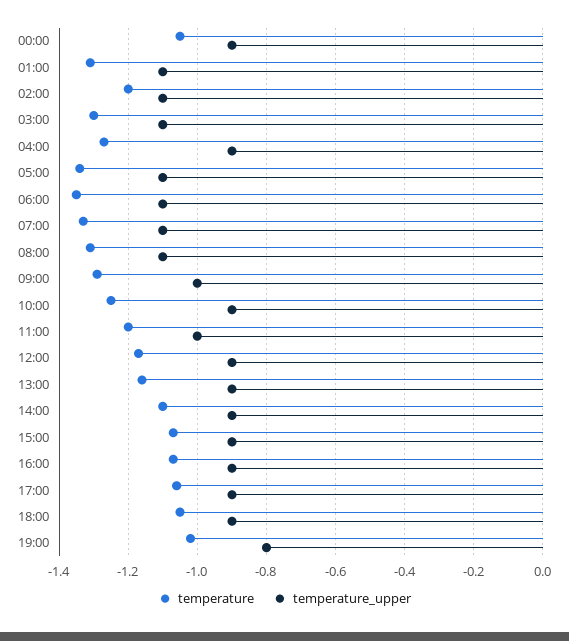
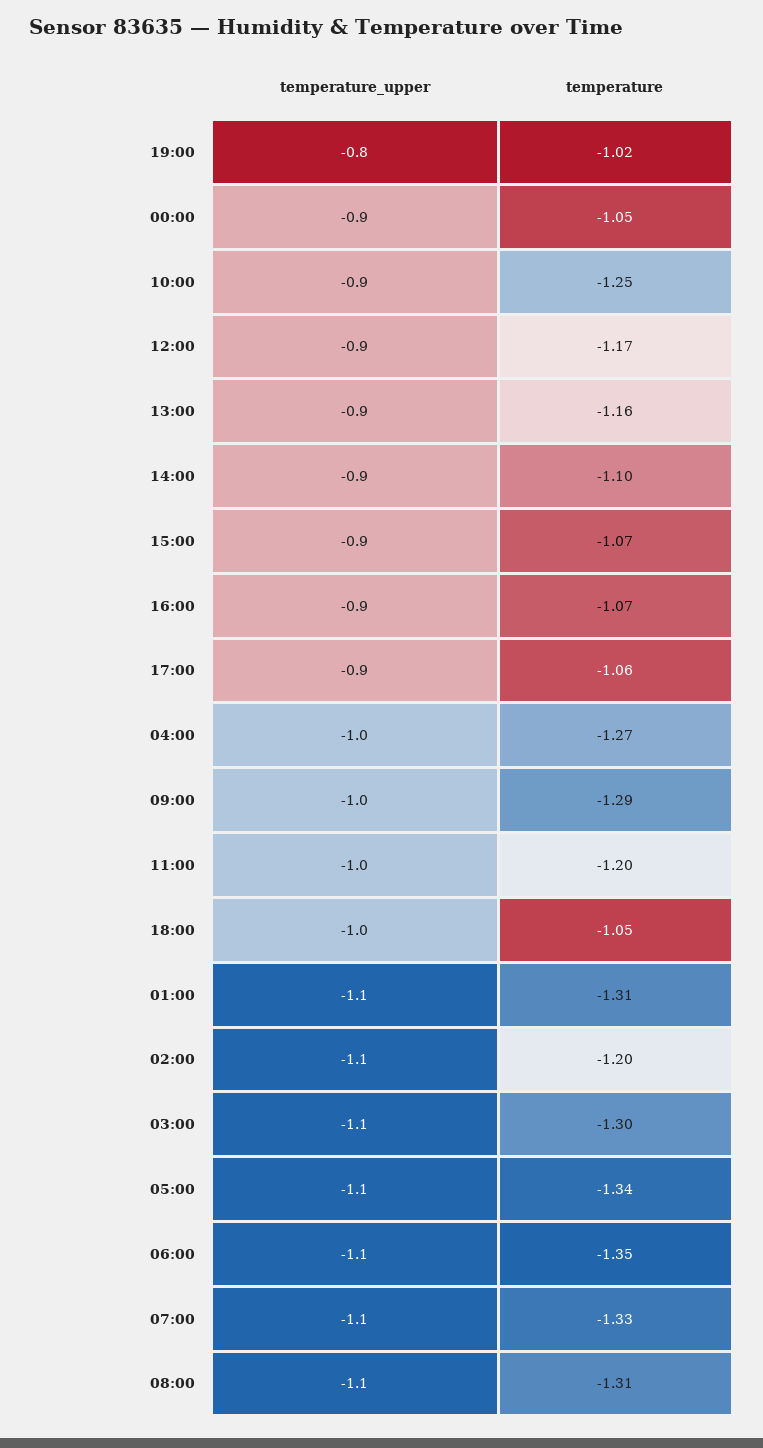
  {
    "temperature": {
      "00:00": -1.05,
      "01:00": -1.31,
      "02:00": -1.2,
      "03:00": -1.3,
      "04:00": -1.27,
      "05:00": -1.34,
      "06:00": -1.35,
      "07:00": -1.33,
      "08:00": -1.31,
      "09:00": -1.29,
      "10:00": -1.25,
      "11:00": -1.2,
      "12:00": -1.17,
      "13:00": -1.16,
      "14:00": -1.1,
      "15:00": -1.07,
      "16:00": -1.07,
      "17:00": -1.06,
      "18:00": -1.05,
      "19:00": -1.02
    },
    "temperature_upper": {
      "00:00": -0.9,
      "01:00": -1.1,
      "02:00": -1.1,
      "03:00": -1.1,
-     "04:00": -0.9,
+     "04:00": -1,
      "05:00": -1.1,
      "06:00": -1.1,
      "07:00": -1.1,
      "08:00": -1.1,
      "09:00": -1,
      "10:00": -0.9,
      "11:00": -1,
      "12:00": -0.9,
      "13:00": -0.9,
      "14:00": -0.9,
      "15:00": -0.9,
      "16:00": -0.9,
      "17:00": -0.9,
-     "18:00": -0.9,
+     "18:00": -1,
      "19:00": -0.8
    }
  }

